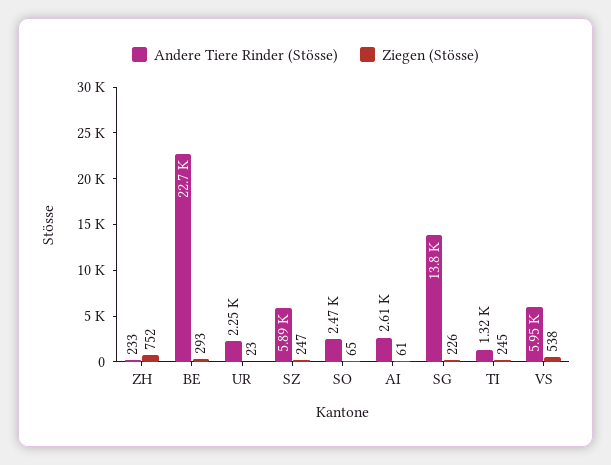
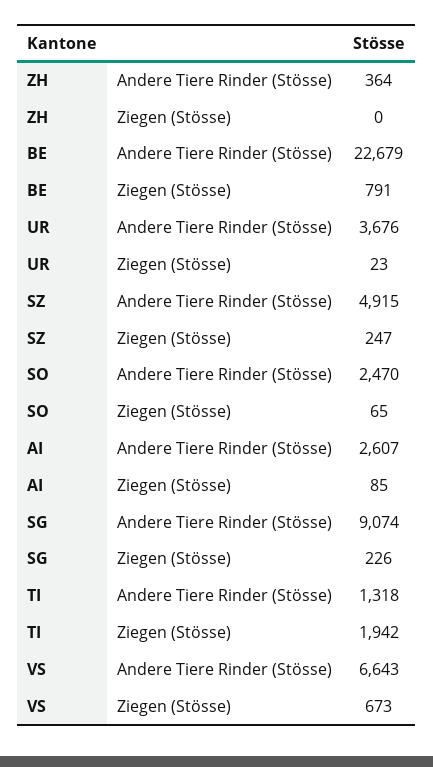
  {
    "Andere Tiere Rinder (Stösse)": {
-     "ZH": 233,
+     "ZH": 364,
      "BE": 22679,
-     "UR": 2250,
+     "UR": 3676,
-     "SZ": 5890,
+     "SZ": 4915,
      "SO": 2470,
      "AI": 2607,
-     "SG": 13800,
+     "SG": 9074,
      "TI": 1318,
-     "VS": 5950
+     "VS": 6643
    },
    "Ziegen (Stösse)": {
-     "ZH": 752,
+     "ZH": 0,
-     "BE": 293,
+     "BE": 791,
      "UR": 23,
      "SZ": 247,
      "SO": 65,
-     "AI": 61,
+     "AI": 85,
      "SG": 226,
-     "TI": 245,
+     "TI": 1942,
-     "VS": 538
+     "VS": 673
    }
  }

